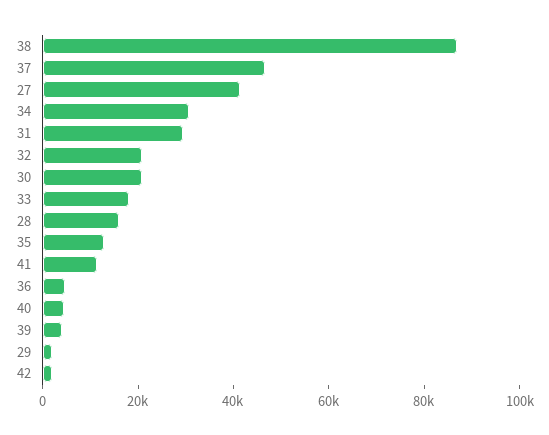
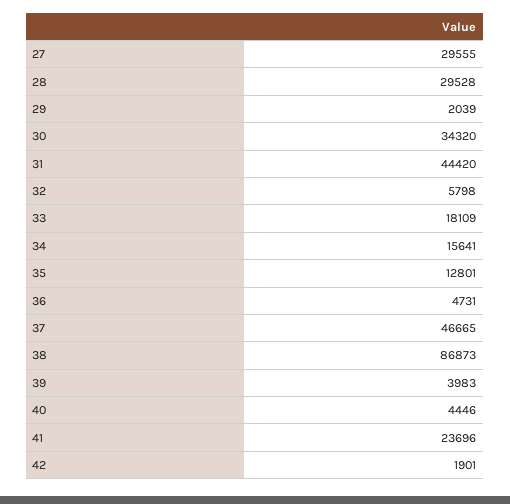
  {
    "38": 86873,
    "37": 46665,
-   "27": 40000,
+   "27": 29555,
-   "34": 30000,
+   "34": 15641,
-   "31": 30000,
+   "31": 44420,
-   "32": 20000,
+   "32": 5798,
-   "30": 20000,
+   "30": 34320,
    "33": 18109,
-   "28": 15000,
+   "28": 29528,
    "35": 12801,
-   "41": 10000,
+   "41": 23696,
    "36": 4731,
    "40": 4446,
    "39": 3983,
    "29": 2039,
    "42": 1901
  }

